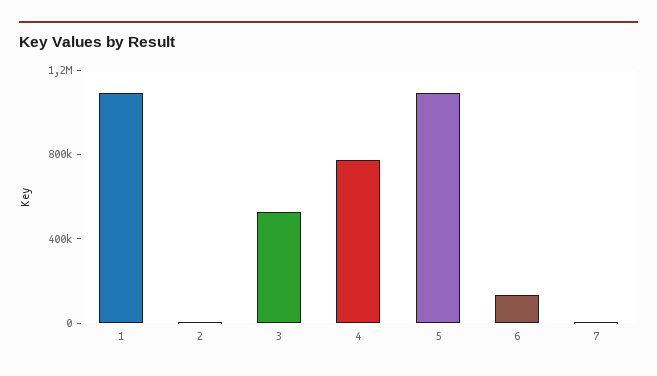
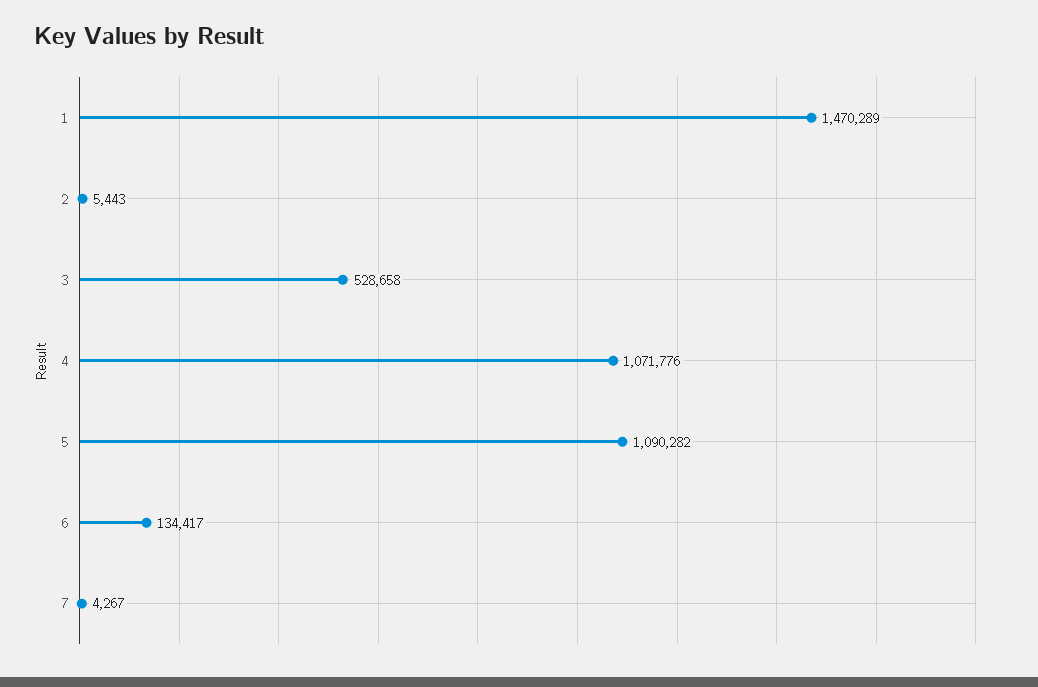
  {
-   "1": 1100000,
+   "1": 1470289,
    "2": 5443,
    "3": 528658,
-   "4": 800000,
+   "4": 1071776,
    "5": 1090282,
    "6": 134417,
    "7": 4267
  }

